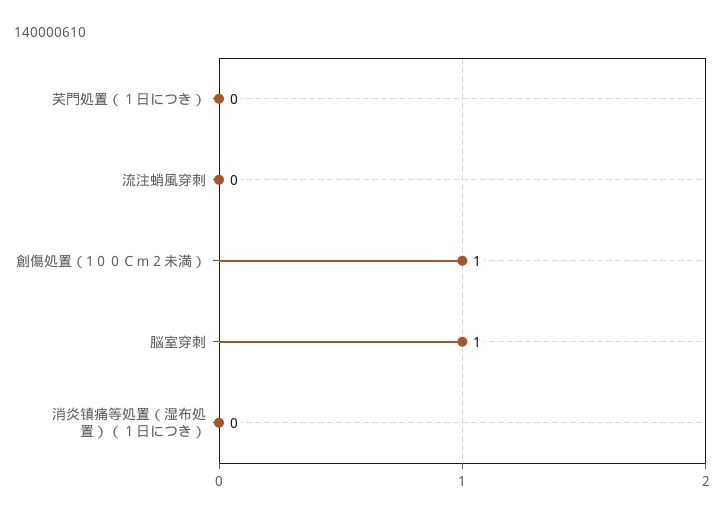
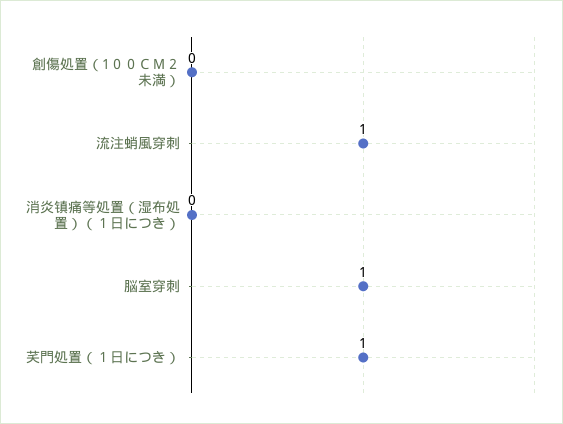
  {
-   "芺門処置（１日につき）": 0,
+   "芺門処置（１日につき）": 1,
-   "流注蛸風穿刺": 0,
+   "流注蛸風穿刺": 1,
-   "創傷処置（1００Ｃｍ２未満）": 1,
+   "創傷処置（1００Ｃｍ２未満）": 0,
    "脳室穿刺": 1,
    "消炎镇痛等処置（湿布処置）（１日につき）": 0
  }

